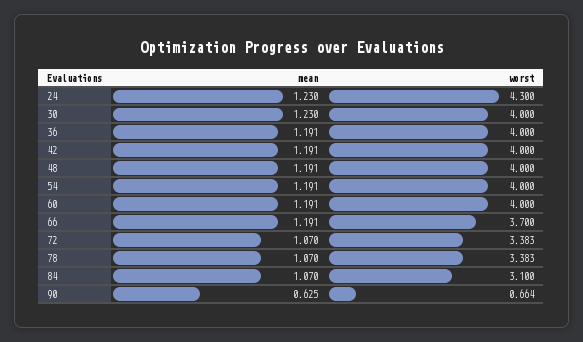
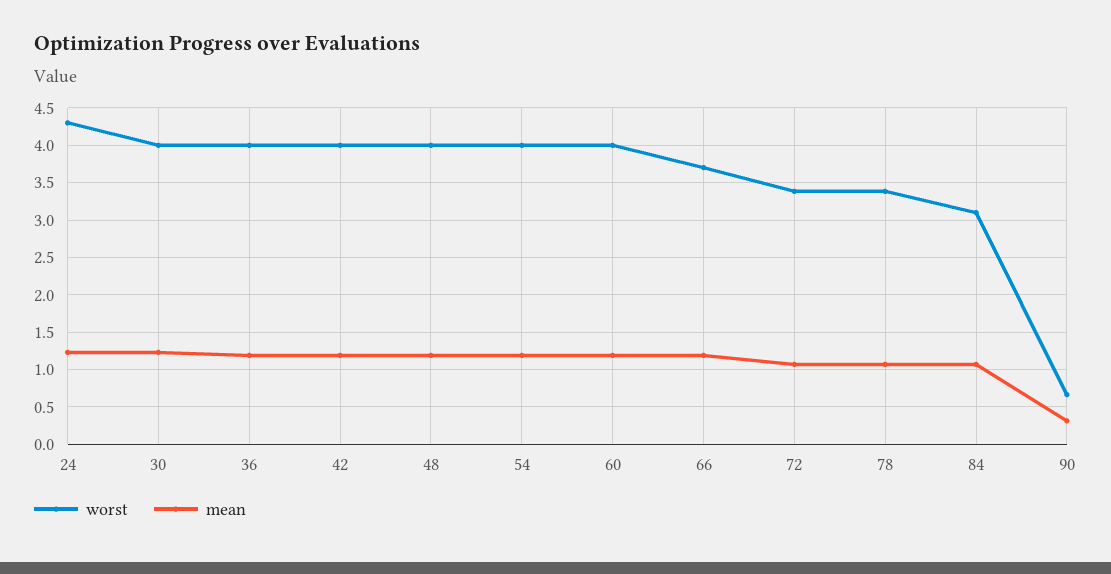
  {
    "mean": {
      "24": 1.23,
      "30": 1.23,
      "36": 1.191,
      "42": 1.191,
      "48": 1.191,
      "54": 1.191,
      "60": 1.191,
      "66": 1.191,
      "72": 1.07,
      "78": 1.07,
      "84": 1.07,
-     "90": 0.625
+     "90": 0.3
    },
    "worst": {
      "24": 4.3,
      "30": 4,
      "36": 4,
      "42": 4,
      "48": 4,
      "54": 4,
      "60": 4,
      "66": 3.7,
      "72": 3.383,
      "78": 3.383,
      "84": 3.1,
      "90": 0.664
    }
  }

